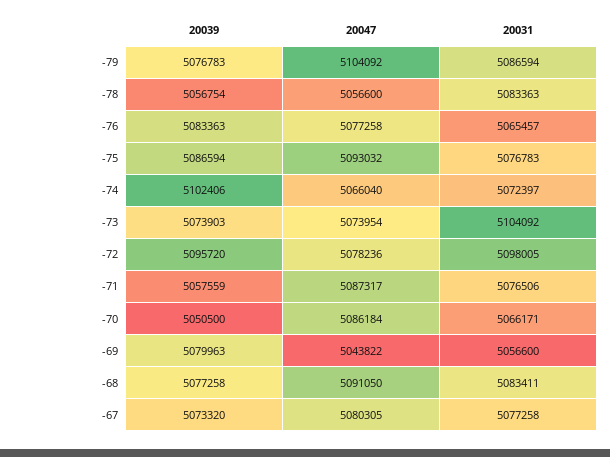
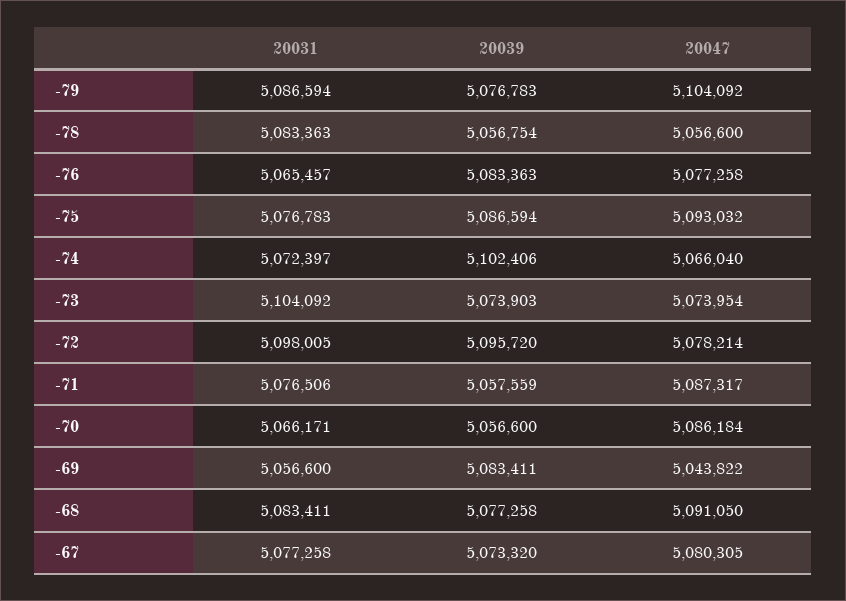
  {
    "20039": {
      "-79": 5076783,
      "-78": 5056754,
      "-76": 5083363,
      "-75": 5086594,
      "-74": 5102406,
      "-73": 5073903,
      "-72": 5095720,
      "-71": 5057559,
-     "-70": 5050500,
+     "-70": 5056600,
-     "-69": 5079963,
+     "-69": 5083411,
      "-68": 5077258,
      "-67": 5073320
    },
    "20047": {
      "-79": 5104092,
      "-78": 5056600,
      "-76": 5077258,
      "-75": 5093032,
      "-74": 5066040,
      "-73": 5073954,
-     "-72": 5078236,
+     "-72": 5078214,
      "-71": 5087317,
      "-70": 5086184,
      "-69": 5043822,
      "-68": 5091050,
      "-67": 5080305
    },
    "20031": {
      "-79": 5086594,
      "-78": 5083363,
      "-76": 5065457,
      "-75": 5076783,
      "-74": 5072397,
      "-73": 5104092,
      "-72": 5098005,
      "-71": 5076506,
      "-70": 5066171,
      "-69": 5056600,
      "-68": 5083411,
      "-67": 5077258
    }
  }

